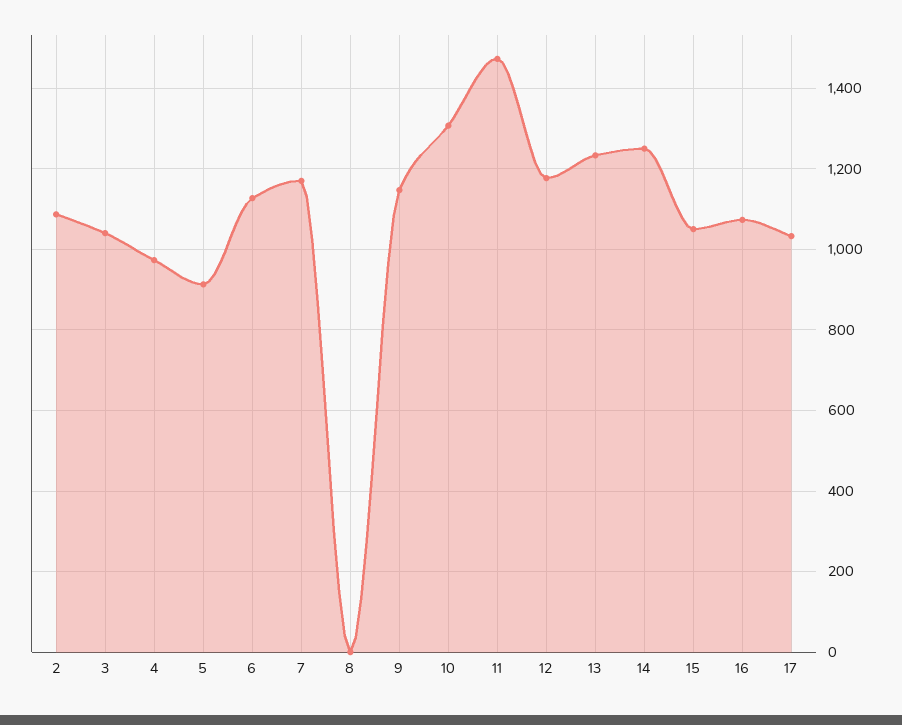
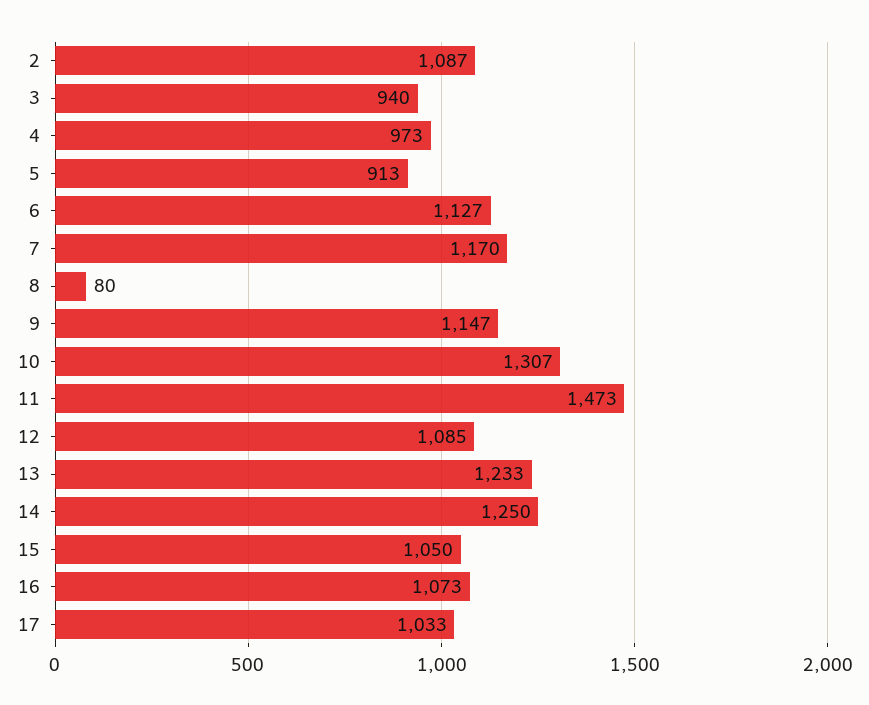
  {
    "2": 1087,
-   "3": 1040,
+   "3": 940,
    "4": 973,
    "5": 913,
    "6": 1127,
    "7": 1170,
-   "8": 0,
+   "8": 80,
    "9": 1147,
    "10": 1307,
    "11": 1473,
-   "12": 1180,
+   "12": 1085,
    "13": 1233,
    "14": 1250,
    "15": 1050,
    "16": 1073,
    "17": 1033
  }

